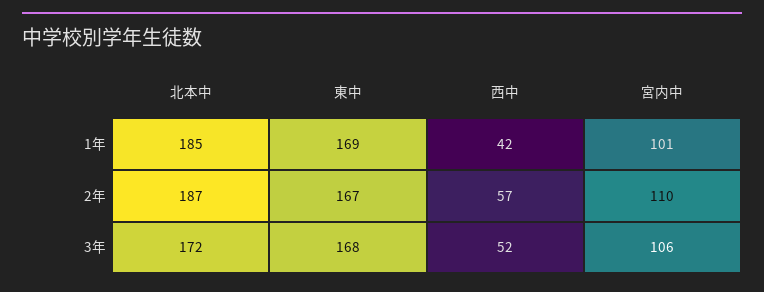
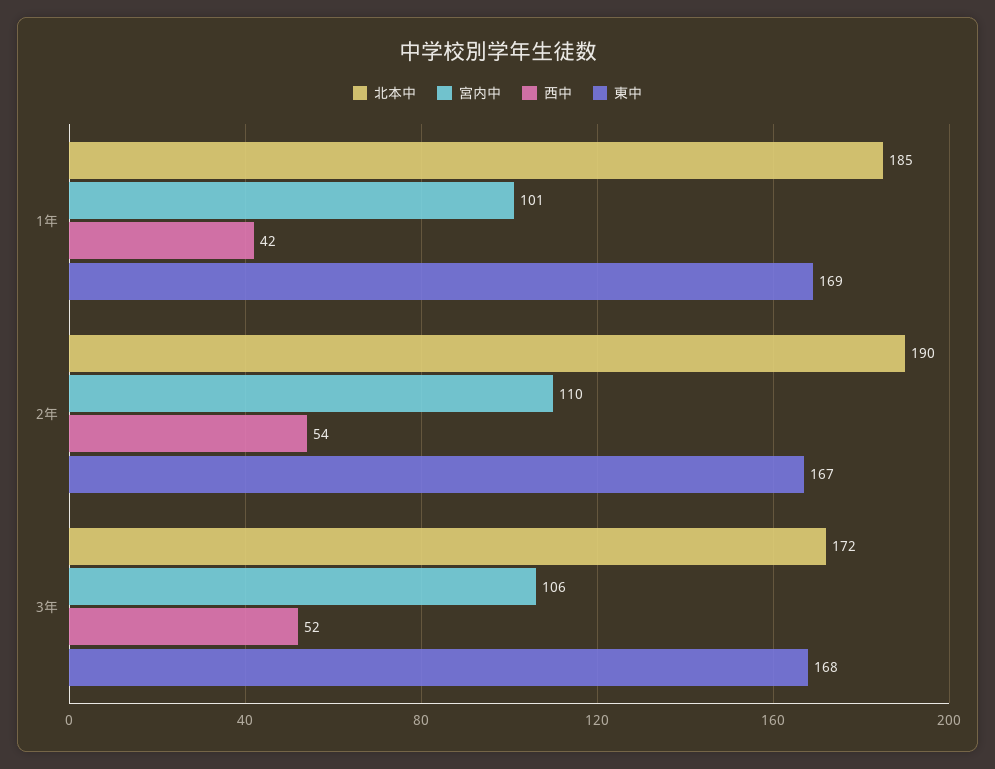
  {
    "北本中": {
      "1年": 185,
-     "2年": 187,
+     "2年": 190,
      "3年": 172
    },
    "東中": {
      "1年": 169,
      "2年": 167,
      "3年": 168
    },
    "西中": {
      "1年": 42,
-     "2年": 57,
+     "2年": 54,
      "3年": 52
    },
    "宮内中": {
      "1年": 101,
      "2年": 110,
      "3年": 106
    }
  }

